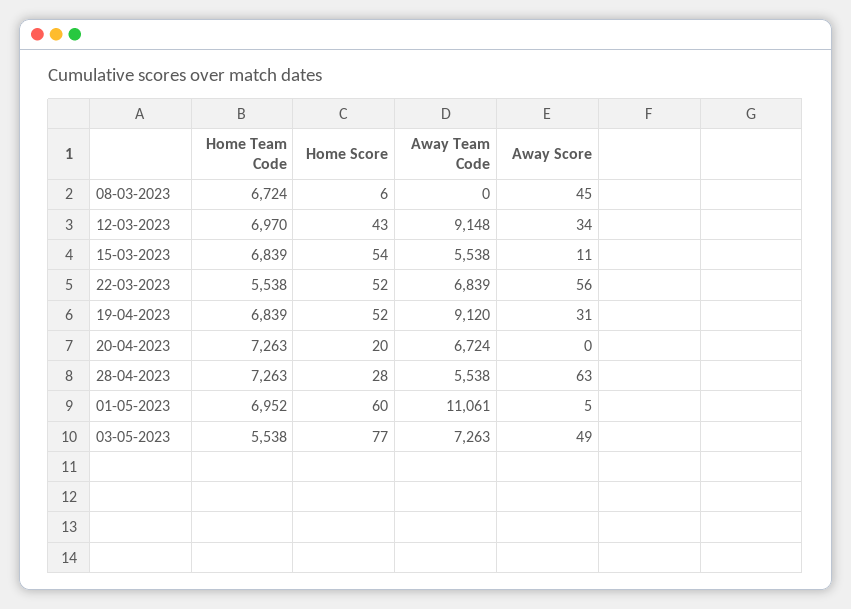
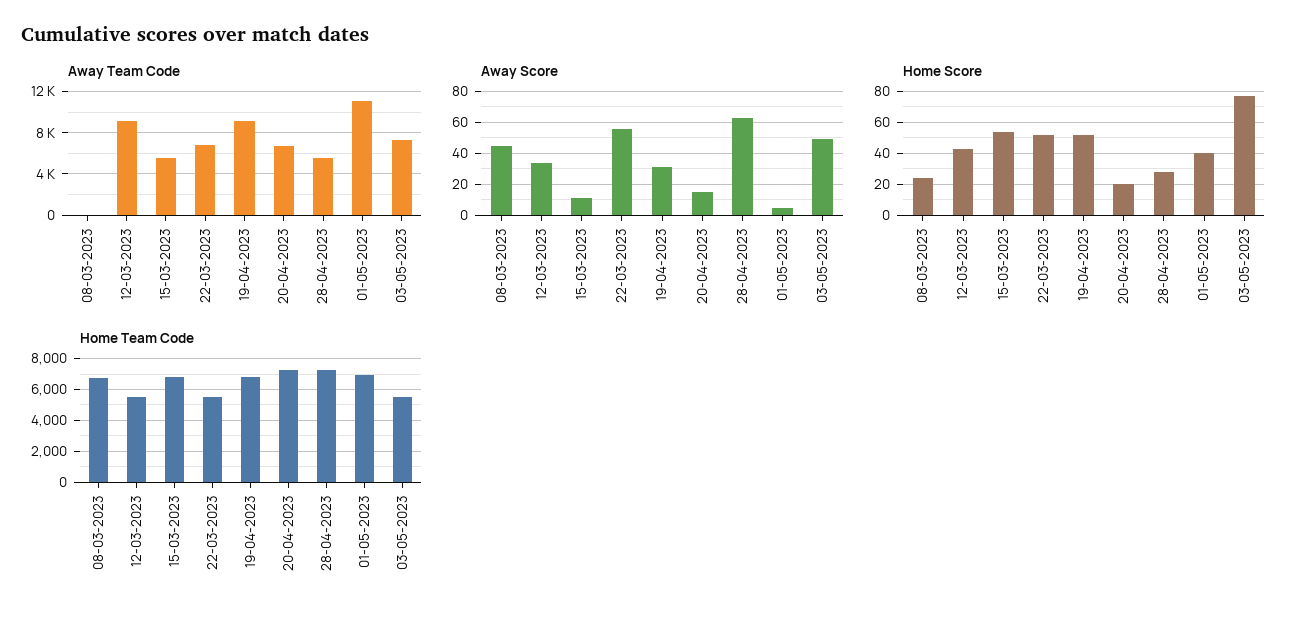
  {
    "Home Team Code": {
      "08-03-2023": 6724,
-     "12-03-2023": 6970,
+     "12-03-2023": 5500,
      "15-03-2023": 6839,
      "22-03-2023": 5538,
      "19-04-2023": 6839,
      "20-04-2023": 7263,
      "28-04-2023": 7263,
      "01-05-2023": 6952,
      "03-05-2023": 5538
    },
    "Home Score": {
-     "08-03-2023": 6,
+     "08-03-2023": 25,
      "12-03-2023": 43,
      "15-03-2023": 54,
      "22-03-2023": 52,
      "19-04-2023": 52,
      "20-04-2023": 20,
      "28-04-2023": 28,
-     "01-05-2023": 60,
+     "01-05-2023": 40,
      "03-05-2023": 77
    },
    "Away Team Code": {
      "08-03-2023": 0,
      "12-03-2023": 9148,
      "15-03-2023": 5538,
      "22-03-2023": 6839,
      "19-04-2023": 9120,
      "20-04-2023": 6724,
      "28-04-2023": 5538,
      "01-05-2023": 11061,
      "03-05-2023": 7263
    },
    "Away Score": {
      "08-03-2023": 45,
      "12-03-2023": 34,
      "15-03-2023": 11,
      "22-03-2023": 56,
      "19-04-2023": 31,
-     "20-04-2023": 0,
+     "20-04-2023": 15,
      "28-04-2023": 63,
      "01-05-2023": 5,
      "03-05-2023": 49
    }
  }

